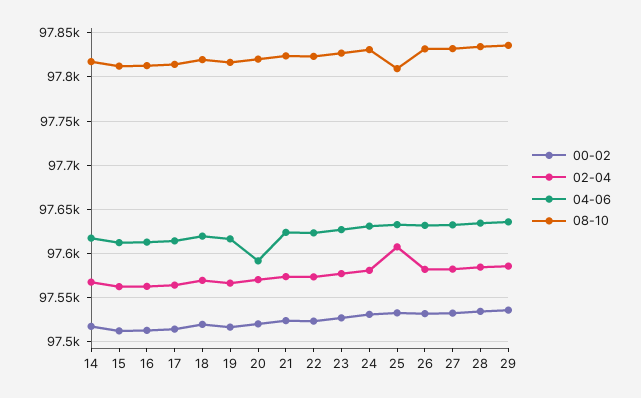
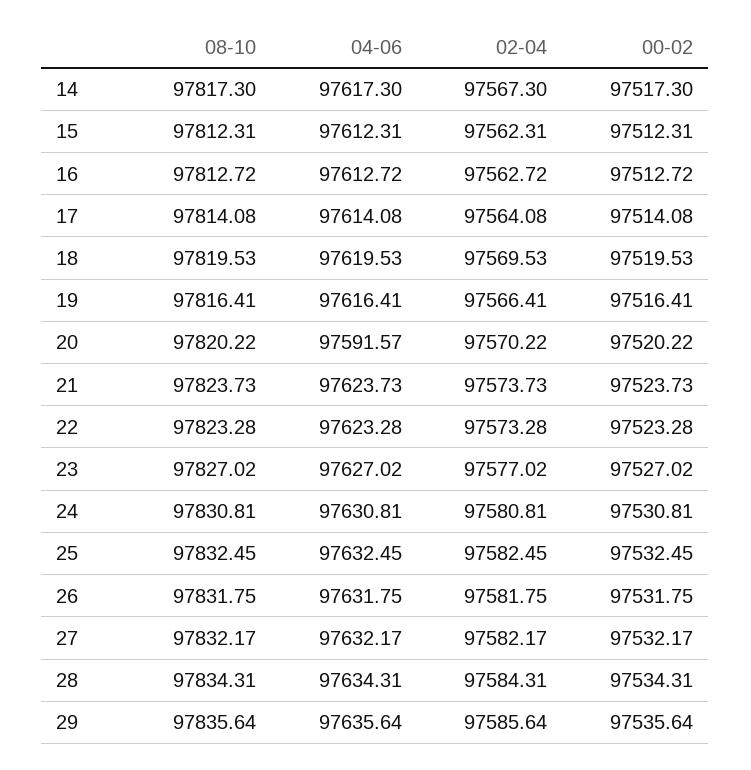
  {
    "00-02": {
      "14": 97517.3,
      "15": 97512.31,
      "16": 97512.72,
      "17": 97514.08,
      "18": 97519.53,
      "19": 97516.41,
      "20": 97520.22,
      "21": 97523.73,
      "22": 97523.28,
      "23": 97527.02,
      "24": 97530.81,
      "25": 97532.45,
      "26": 97531.75,
      "27": 97532.17,
      "28": 97534.31,
      "29": 97535.64
    },
    "02-04": {
      "14": 97567.3,
      "15": 97562.31,
      "16": 97562.72,
      "17": 97564.08,
      "18": 97569.53,
      "19": 97566.41,
      "20": 97570.22,
      "21": 97573.73,
      "22": 97573.28,
      "23": 97577.02,
      "24": 97580.81,
-     "25": 97610,
+     "25": 97582.45,
      "26": 97581.75,
      "27": 97582.17,
      "28": 97584.31,
      "29": 97585.64
    },
    "04-06": {
      "14": 97617.3,
      "15": 97612.31,
      "16": 97612.72,
      "17": 97614.08,
      "18": 97619.53,
      "19": 97616.41,
      "20": 97591.57,
      "21": 97623.73,
      "22": 97623.28,
      "23": 97627.02,
      "24": 97630.81,
      "25": 97632.45,
      "26": 97631.75,
      "27": 97632.17,
      "28": 97634.31,
      "29": 97635.64
    },
    "08-10": {
      "14": 97817.3,
      "15": 97812.31,
      "16": 97812.72,
      "17": 97814.08,
      "18": 97819.53,
      "19": 97816.41,
      "20": 97820.22,
      "21": 97823.73,
      "22": 97823.28,
      "23": 97827.02,
      "24": 97830.81,
-     "25": 97810,
+     "25": 97832.45,
      "26": 97831.75,
      "27": 97832.17,
      "28": 97834.31,
      "29": 97835.64
    }
  }

